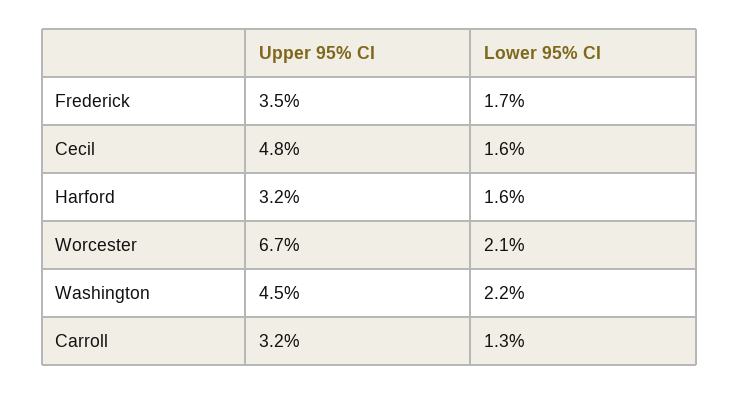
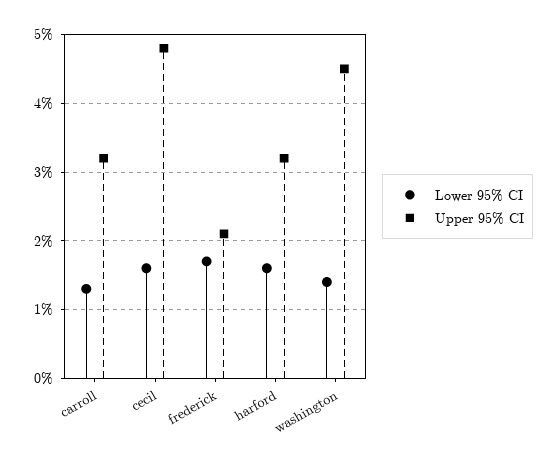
  {
    "Upper 95% CI": {
-     "Frederick": 3.5,
+     "Frederick": 2.1,
      "Cecil": 4.8,
      "Harford": 3.2,
-     "Worcester": 6.7,
      "Washington": 4.5,
      "Carroll": 3.2
    },
    "Lower 95% CI": {
      "Frederick": 1.7,
      "Cecil": 1.6,
      "Harford": 1.6,
-     "Worcester": 2.1,
-     "Washington": 2.2,
+     "Washington": 1.4,
      "Carroll": 1.3
    }
  }

